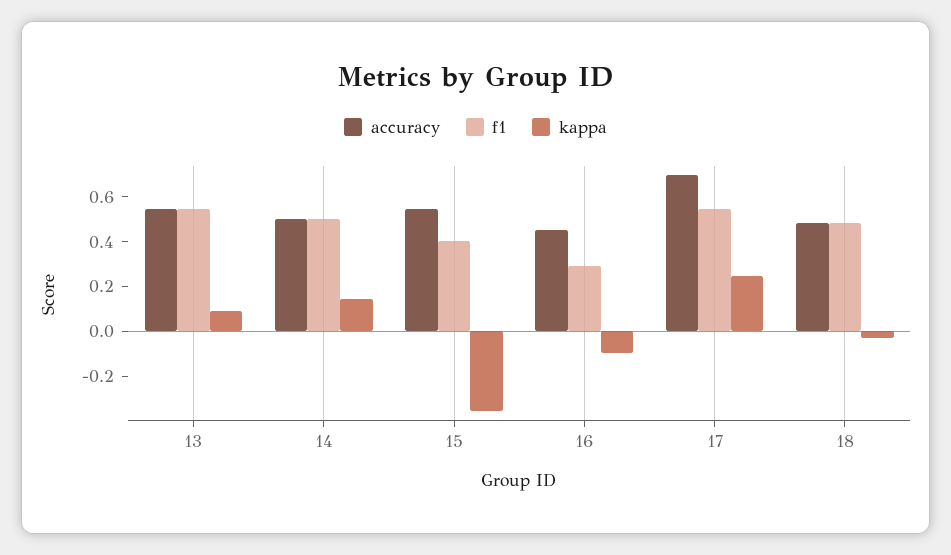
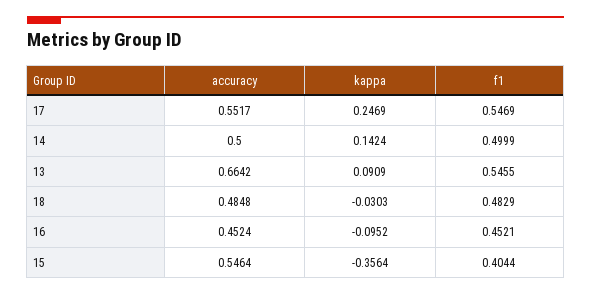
  {
    "accuracy": {
-     "13": 0.55,
+     "13": 0.6642,
      "14": 0.5,
      "15": 0.5464,
      "16": 0.4524,
-     "17": 0.7,
+     "17": 0.5517,
      "18": 0.4848
    },
    "f1": {
      "13": 0.5455,
      "14": 0.4999,
      "15": 0.4044,
-     "16": 0.3,
+     "16": 0.4521,
      "17": 0.5469,
      "18": 0.4829
    },
    "kappa": {
      "13": 0.0909,
      "14": 0.1424,
      "15": -0.3564,
      "16": -0.0952,
      "17": 0.2469,
      "18": -0.0303
    }
  }

